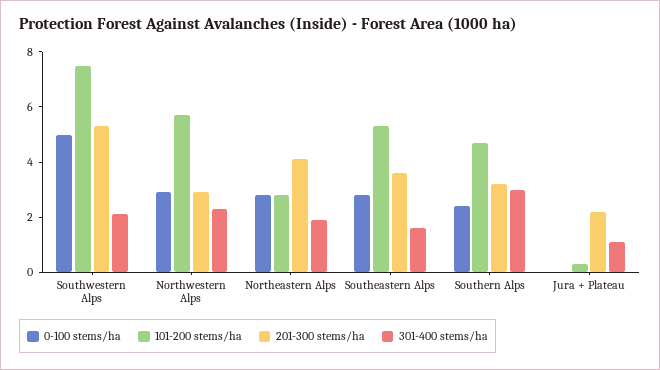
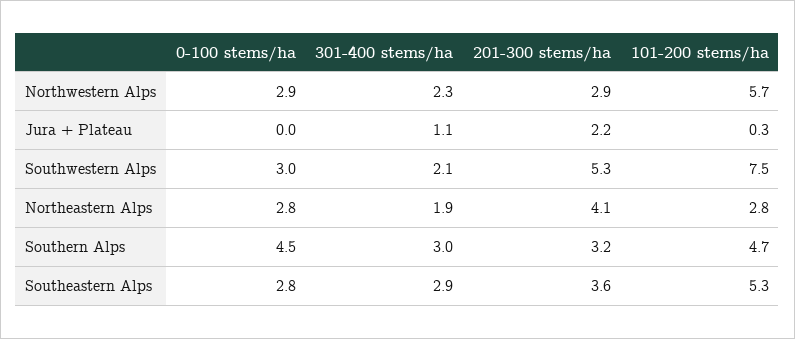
  {
    "0-100 stems/ha": {
-     "Southwestern Alps": 5,
+     "Southwestern Alps": 3,
      "Northwestern Alps": 2.9,
      "Northeastern Alps": 2.8,
      "Southeastern Alps": 2.8,
-     "Southern Alps": 2.5,
+     "Southern Alps": 4.5,
      "Jura + Plateau": 0
    },
    "101-200 stems/ha": {
      "Southwestern Alps": 7.5,
      "Northwestern Alps": 5.7,
      "Northeastern Alps": 2.8,
      "Southeastern Alps": 5.3,
      "Southern Alps": 4.7,
      "Jura + Plateau": 0.3
    },
    "201-300 stems/ha": {
      "Southwestern Alps": 5.3,
      "Northwestern Alps": 2.9,
      "Northeastern Alps": 4.1,
      "Southeastern Alps": 3.6,
      "Southern Alps": 3.2,
      "Jura + Plateau": 2.2
    },
    "301-400 stems/ha": {
      "Southwestern Alps": 2.1,
      "Northwestern Alps": 2.3,
      "Northeastern Alps": 1.9,
-     "Southeastern Alps": 1.5,
+     "Southeastern Alps": 2.9,
      "Southern Alps": 3,
      "Jura + Plateau": 1.1
    }
  }

